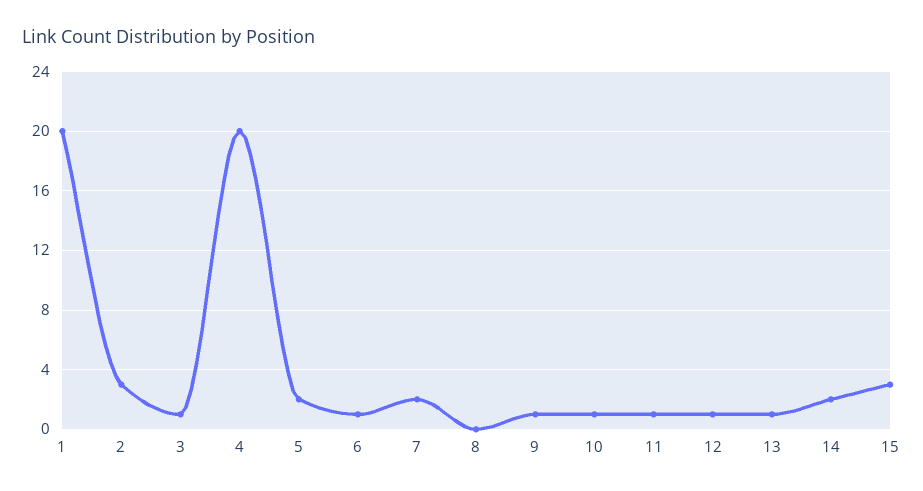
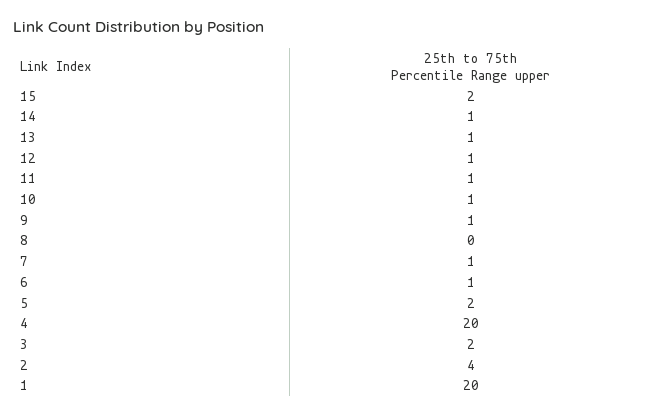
  {
    "1": 20,
-   "2": 3,
+   "2": 4,
-   "3": 1,
+   "3": 2,
    "4": 20,
    "5": 2,
    "6": 1,
-   "7": 2,
+   "7": 1,
    "8": 0,
    "9": 1,
    "10": 1,
    "11": 1,
    "12": 1,
    "13": 1,
-   "14": 2,
+   "14": 1,
-   "15": 3
+   "15": 2
  }

